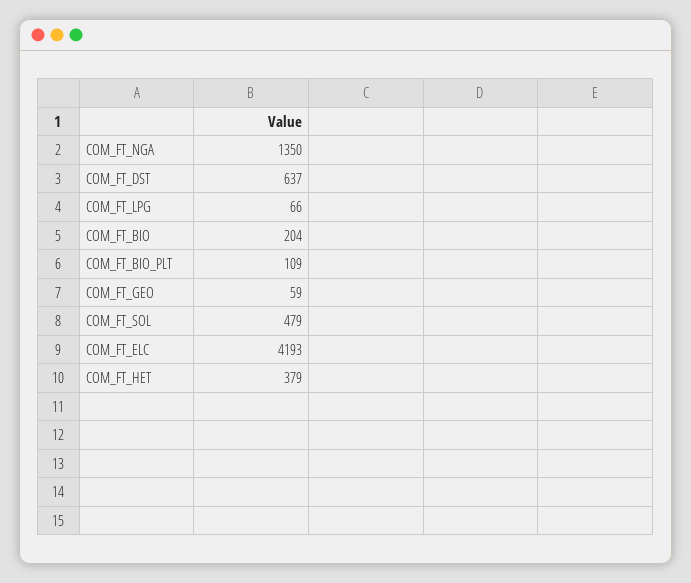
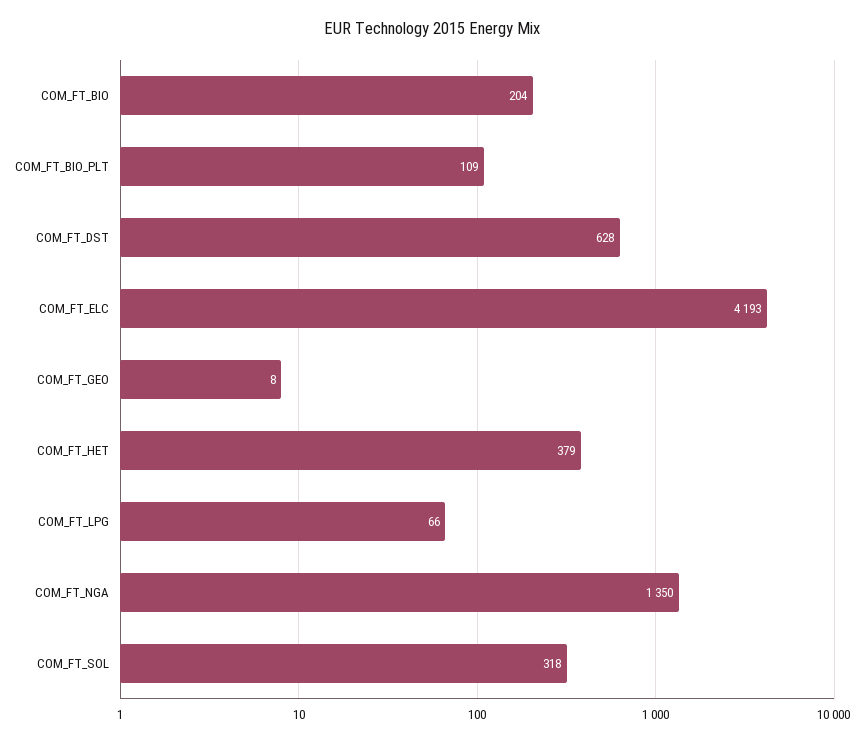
  {
    "COM_FT_NGA": 1350,
-   "COM_FT_DST": 637,
+   "COM_FT_DST": 628,
    "COM_FT_LPG": 66,
    "COM_FT_BIO": 204,
    "COM_FT_BIO_PLT": 109,
-   "COM_FT_GEO": 59,
+   "COM_FT_GEO": 8,
-   "COM_FT_SOL": 479,
+   "COM_FT_SOL": 318,
    "COM_FT_ELC": 4193,
    "COM_FT_HET": 379
  }

